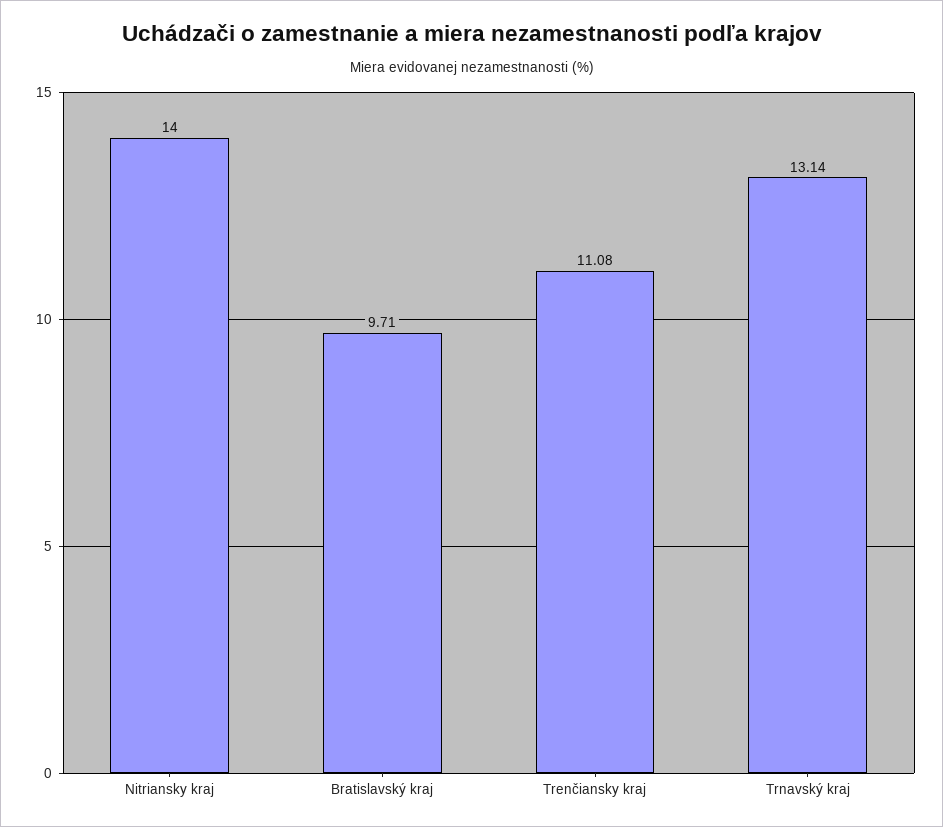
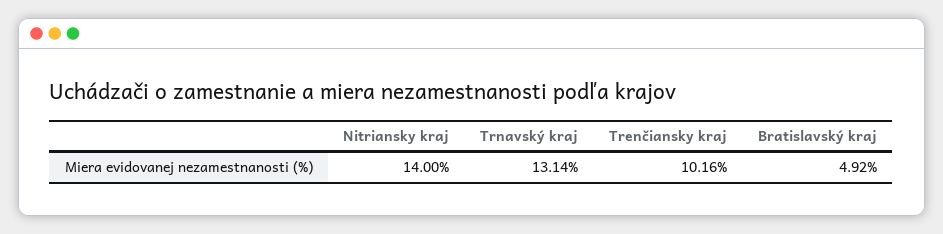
  {
    "Nitriansky kraj": 14,
-   "Bratislavský kraj": 9.71,
+   "Bratislavský kraj": 4.92,
-   "Trenčiansky kraj": 11.08,
+   "Trenčiansky kraj": 10.16,
    "Trnavský kraj": 13.14
  }

